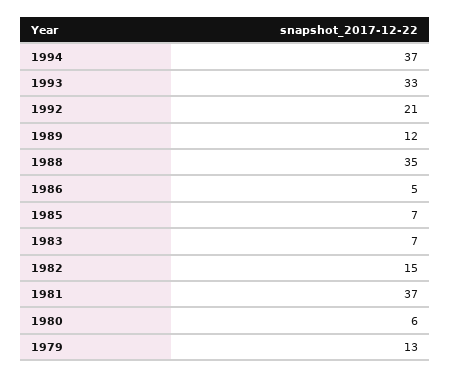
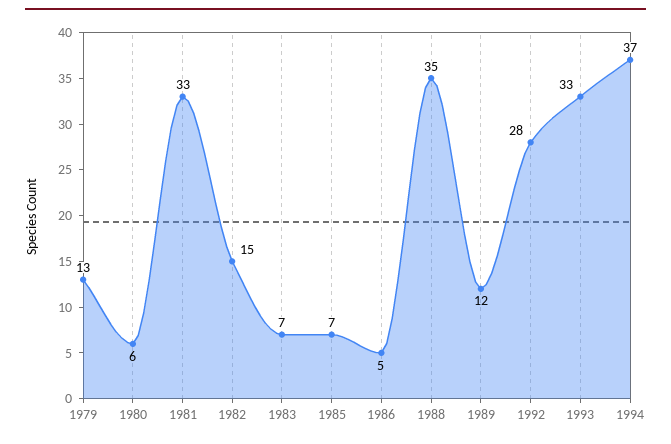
  {
    "1994": 37,
    "1993": 33,
-   "1992": 21,
+   "1992": 28,
    "1989": 12,
    "1988": 35,
    "1986": 5,
    "1985": 7,
    "1983": 7,
    "1982": 15,
-   "1981": 37,
+   "1981": 33,
    "1980": 6,
    "1979": 13
  }

